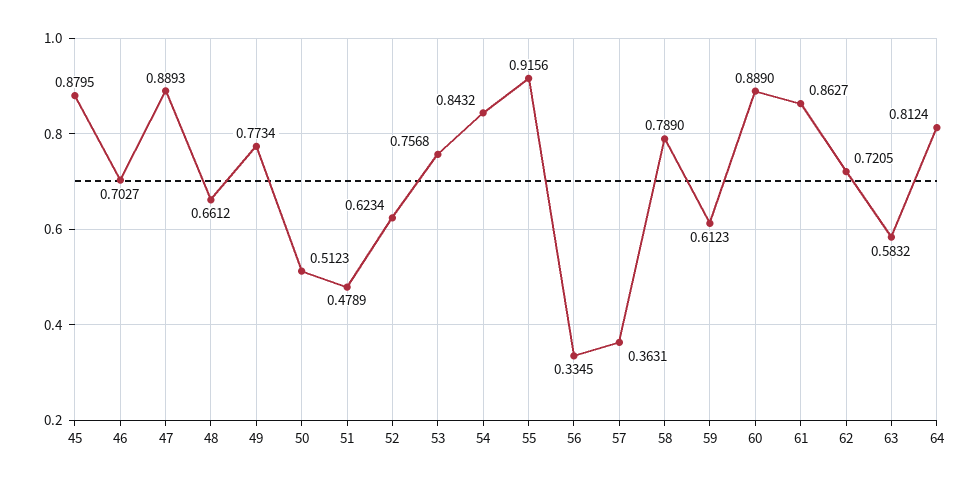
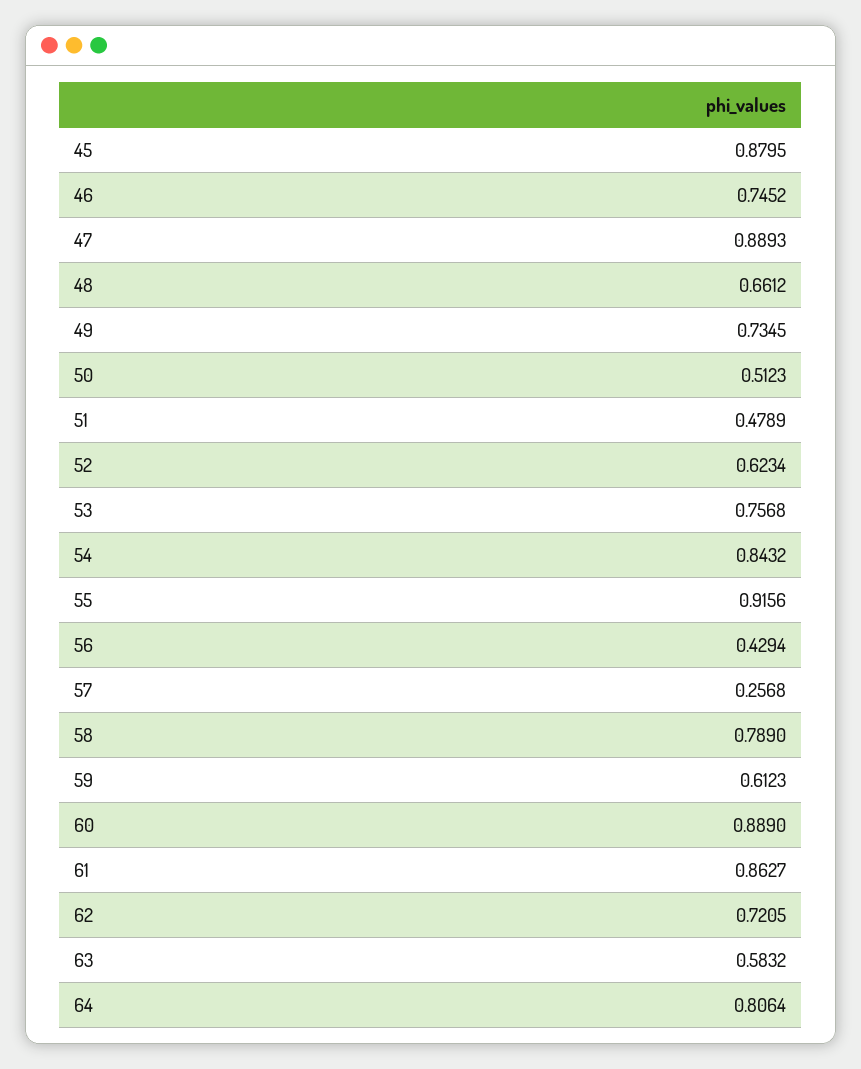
  {
    "45": 0.8795,
-   "46": 0.7027,
+   "46": 0.7452,
    "47": 0.8893,
    "48": 0.6612,
-   "49": 0.7734,
+   "49": 0.7345,
    "50": 0.5123,
    "51": 0.4789,
    "52": 0.6234,
    "53": 0.7568,
    "54": 0.8432,
    "55": 0.9156,
-   "56": 0.3345,
+   "56": 0.4294,
-   "57": 0.3631,
+   "57": 0.2568,
    "58": 0.789,
    "59": 0.6123,
    "60": 0.889,
    "61": 0.8627,
    "62": 0.7205,
    "63": 0.5832,
-   "64": 0.8124
+   "64": 0.8064
  }

